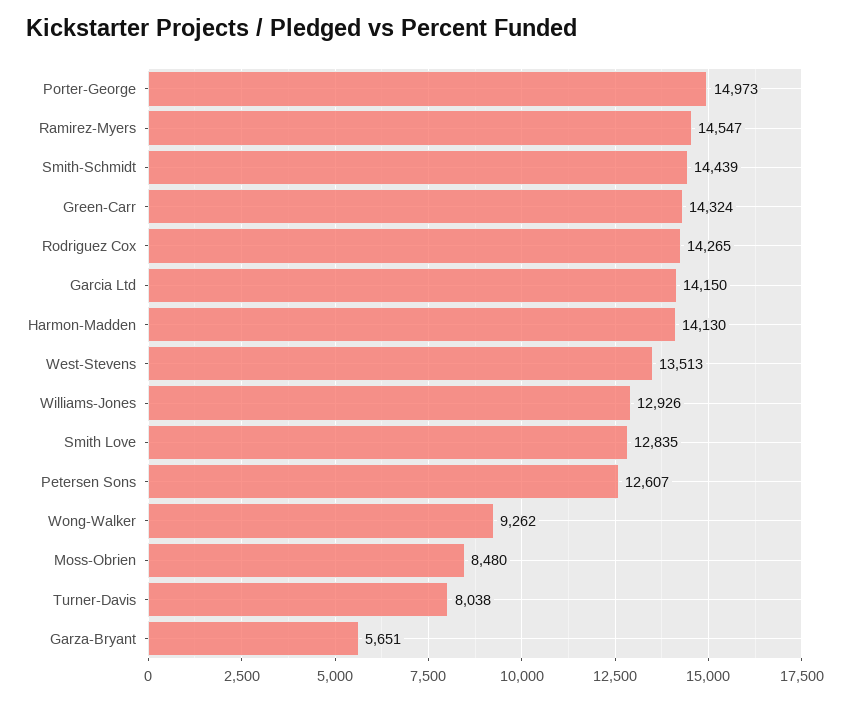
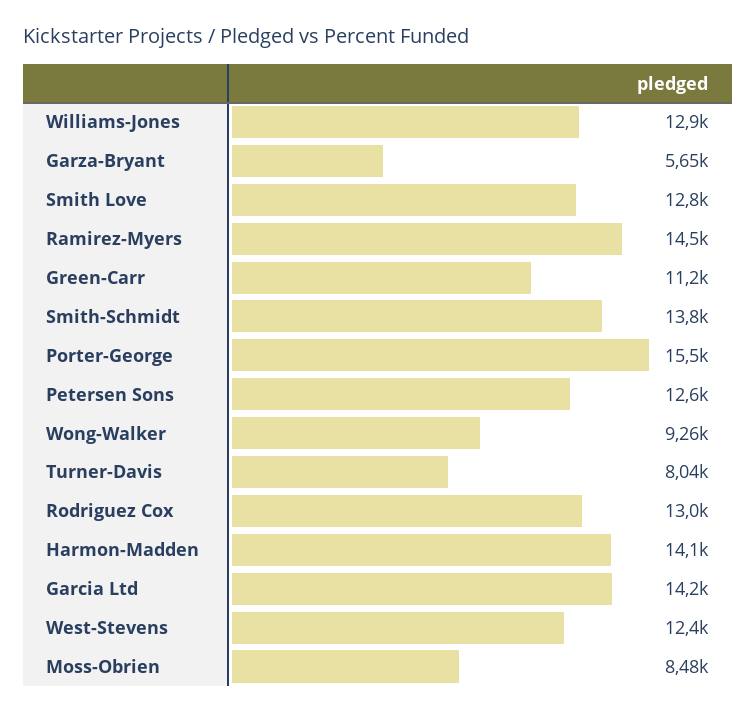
  {
-   "Porter-George": 14973,
+   "Porter-George": 15500,
    "Ramirez-Myers": 14547,
-   "Smith-Schmidt": 14439,
+   "Smith-Schmidt": 13800,
-   "Green-Carr": 14324,
+   "Green-Carr": 11200,
-   "Rodriguez Cox": 14265,
+   "Rodriguez Cox": 13000,
    "Garcia Ltd": 14150,
    "Harmon-Madden": 14130,
-   "West-Stevens": 13513,
+   "West-Stevens": 12400,
    "Williams-Jones": 12926,
    "Smith Love": 12835,
    "Petersen Sons": 12607,
    "Wong-Walker": 9262,
    "Moss-Obrien": 8480,
    "Turner-Davis": 8038,
    "Garza-Bryant": 5651
  }

